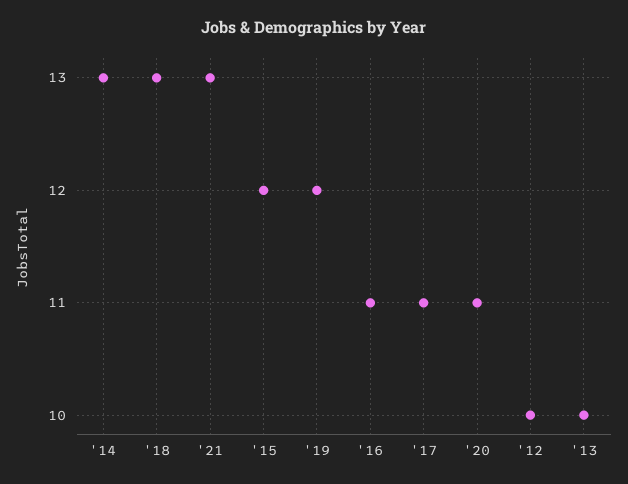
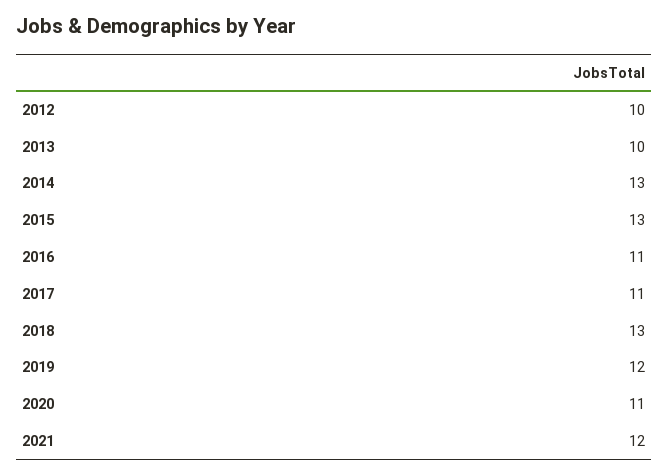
  {
    "'14": 13,
    "'18": 13,
-   "'21": 13,
+   "'21": 12,
-   "'15": 12,
+   "'15": 13,
    "'19": 12,
    "'16": 11,
    "'17": 11,
    "'20": 11,
    "'12": 10,
    "'13": 10
  }

